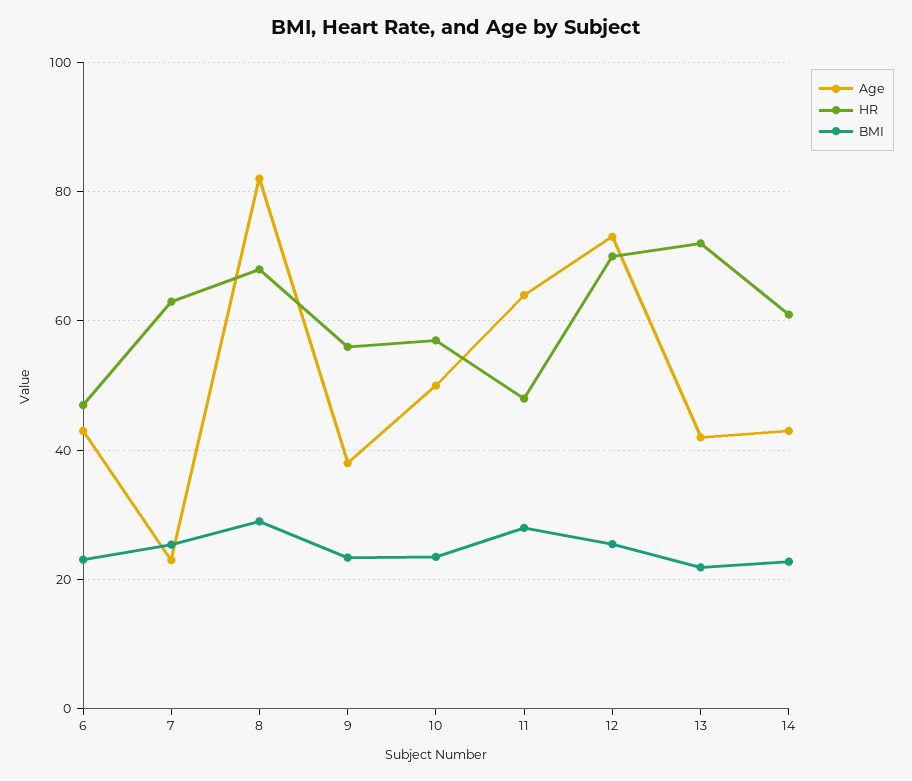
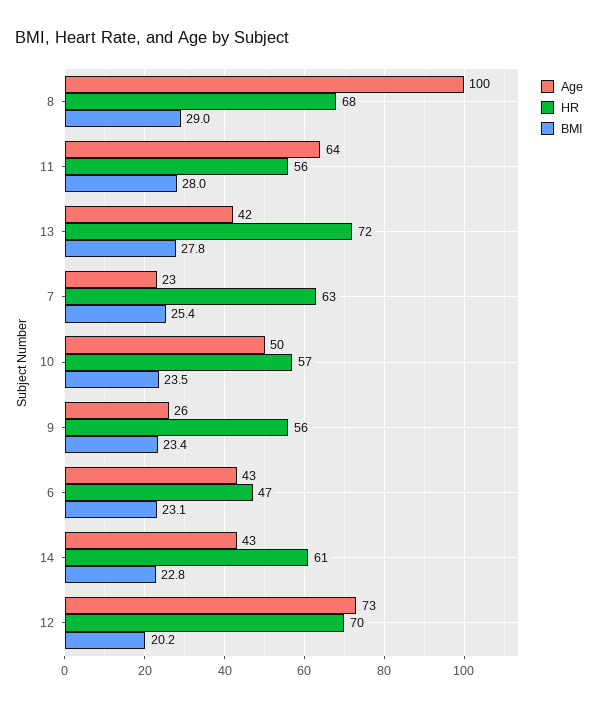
  {
    "Age": {
      "6": 43,
      "7": 23,
-     "8": 82,
+     "8": 100,
-     "9": 38,
+     "9": 26,
      "10": 50,
      "11": 64,
      "12": 73,
      "13": 42,
      "14": 43
    },
    "HR": {
      "6": 47,
      "7": 63,
      "8": 68,
      "9": 56,
      "10": 57,
-     "11": 48,
+     "11": 56,
      "12": 70,
      "13": 72,
      "14": 61
    },
    "BMI": {
      "6": 23.1,
      "7": 25.4,
      "8": 29,
      "9": 23.4,
      "10": 23.5,
      "11": 28,
-     "12": 26,
+     "12": 20.2,
-     "13": 22,
+     "13": 27.8,
      "14": 22.8
    }
  }

